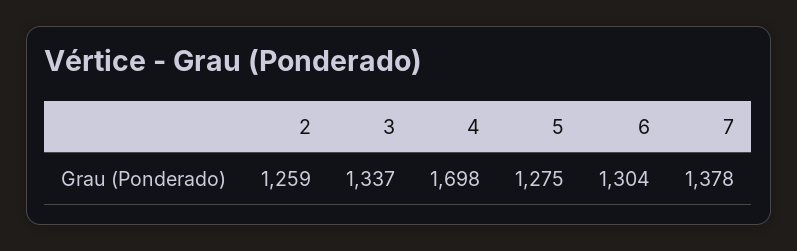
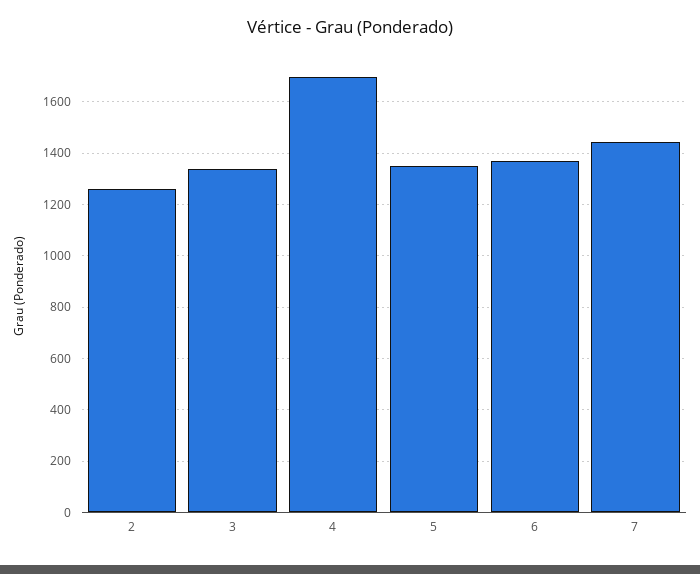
  {
    "2": 1259,
    "3": 1337,
    "4": 1698,
-   "5": 1275,
+   "5": 1350,
-   "6": 1304,
+   "6": 1375,
-   "7": 1378
+   "7": 1450
  }

